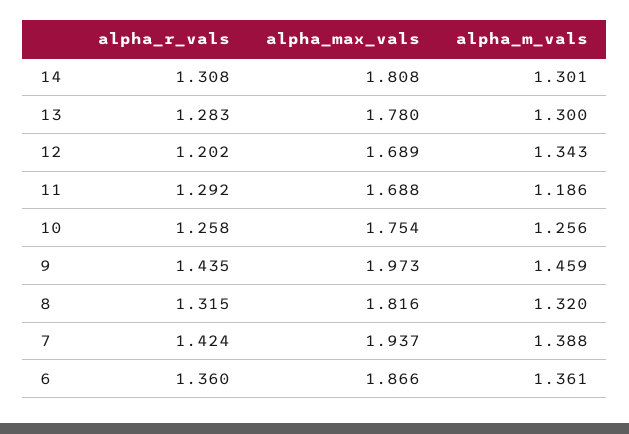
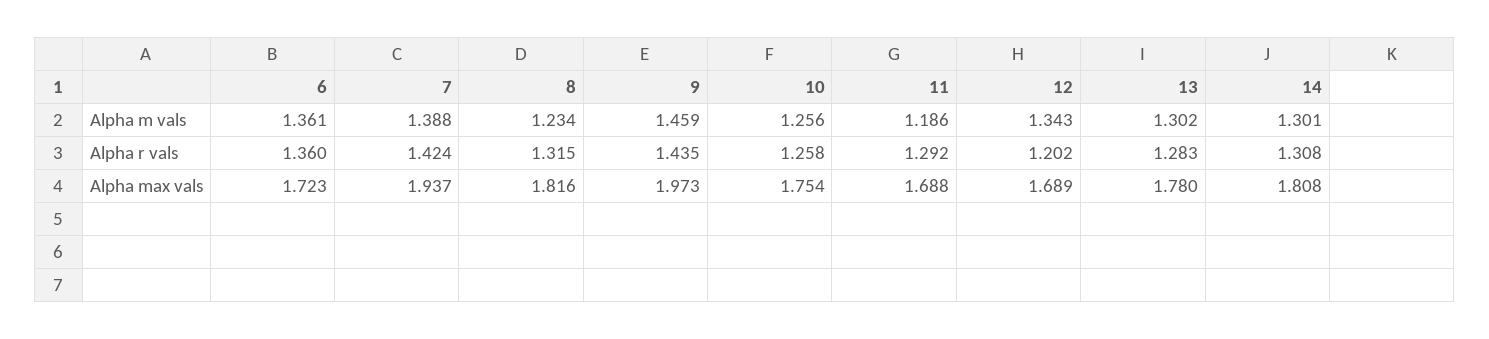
  {
    "alpha_r_vals": {
      "14": 1.308,
      "13": 1.283,
      "12": 1.202,
      "11": 1.292,
      "10": 1.258,
      "9": 1.435,
      "8": 1.315,
      "7": 1.424,
      "6": 1.36
    },
    "alpha_max_vals": {
      "14": 1.808,
      "13": 1.78,
      "12": 1.689,
      "11": 1.688,
      "10": 1.754,
      "9": 1.973,
      "8": 1.816,
      "7": 1.937,
-     "6": 1.866
+     "6": 1.723
    },
    "alpha_m_vals": {
      "14": 1.301,
-     "13": 1.3,
+     "13": 1.302,
      "12": 1.343,
      "11": 1.186,
      "10": 1.256,
      "9": 1.459,
-     "8": 1.32,
+     "8": 1.234,
      "7": 1.388,
      "6": 1.361
    }
  }

